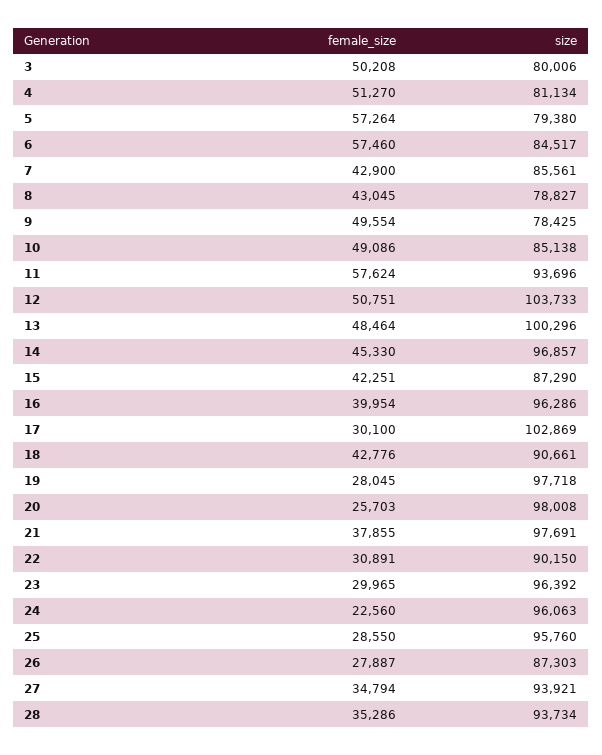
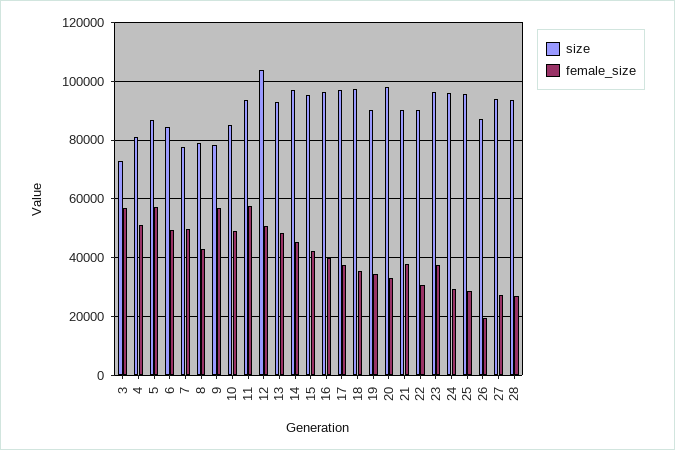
  {
    "female_size": {
-     "3": 50208,
+     "3": 57500,
      "4": 51270,
      "5": 57264,
-     "6": 57460,
+     "6": 50000,
-     "7": 42900,
+     "7": 50000,
      "8": 43045,
-     "9": 49554,
+     "9": 57500,
      "10": 49086,
      "11": 57624,
      "12": 50751,
      "13": 48464,
      "14": 45330,
      "15": 42251,
      "16": 39954,
-     "17": 30100,
+     "17": 37500,
-     "18": 42776,
+     "18": 35000,
-     "19": 28045,
+     "19": 35000,
-     "20": 25703,
+     "20": 32500,
      "21": 37855,
      "22": 30891,
-     "23": 29965,
+     "23": 37500,
-     "24": 22560,
+     "24": 30000,
      "25": 28550,
-     "26": 27887,
+     "26": 20000,
-     "27": 34794,
+     "27": 27500,
-     "28": 35286
+     "28": 27500
    },
    "size": {
-     "3": 80006,
+     "3": 72500,
      "4": 81134,
-     "5": 79380,
+     "5": 87500,
      "6": 84517,
-     "7": 85561,
+     "7": 77500,
      "8": 78827,
      "9": 78425,
      "10": 85138,
      "11": 93696,
      "12": 103733,
-     "13": 100296,
+     "13": 92500,
      "14": 96857,
-     "15": 87290,
+     "15": 95000,
      "16": 96286,
-     "17": 102869,
+     "17": 97500,
-     "18": 90661,
+     "18": 97500,
-     "19": 97718,
+     "19": 90000,
      "20": 98008,
-     "21": 97691,
+     "21": 90000,
      "22": 90150,
      "23": 96392,
      "24": 96063,
      "25": 95760,
      "26": 87303,
      "27": 93921,
      "28": 93734
    }
  }

